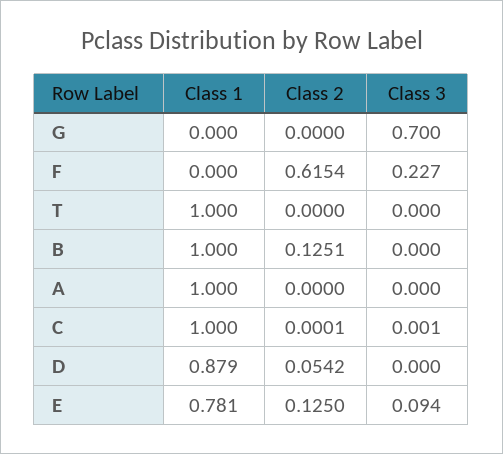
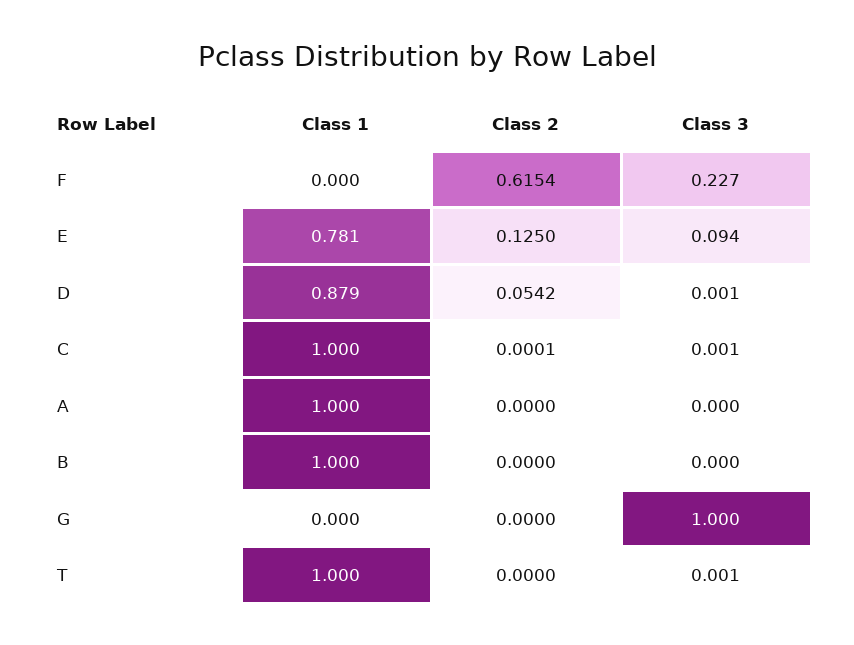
  {
    "Class 1": {
      "G": 0,
      "F": 0,
      "T": 1,
      "B": 1,
      "A": 1,
      "C": 1,
      "D": 0.879,
      "E": 0.781
    },
    "Class 2": {
      "G": 0,
      "F": 0.6154,
      "T": 0,
-     "B": 0.1251,
+     "B": 0,
      "A": 0,
      "C": 0.0001,
      "D": 0.0542,
      "E": 0.125
    },
    "Class 3": {
-     "G": 0.7,
+     "G": 1,
      "F": 0.227,
-     "T": 0,
+     "T": 0.001,
      "B": 0,
      "A": 0,
      "C": 0.001,
-     "D": 0,
+     "D": 0.001,
      "E": 0.094
    }
  }

